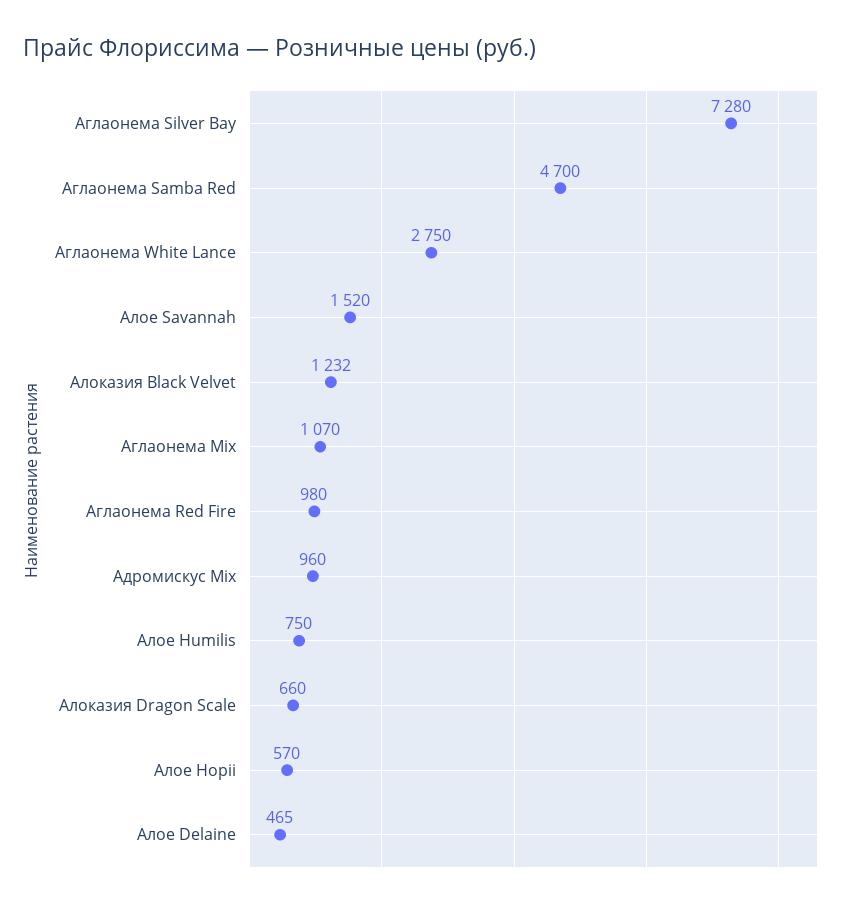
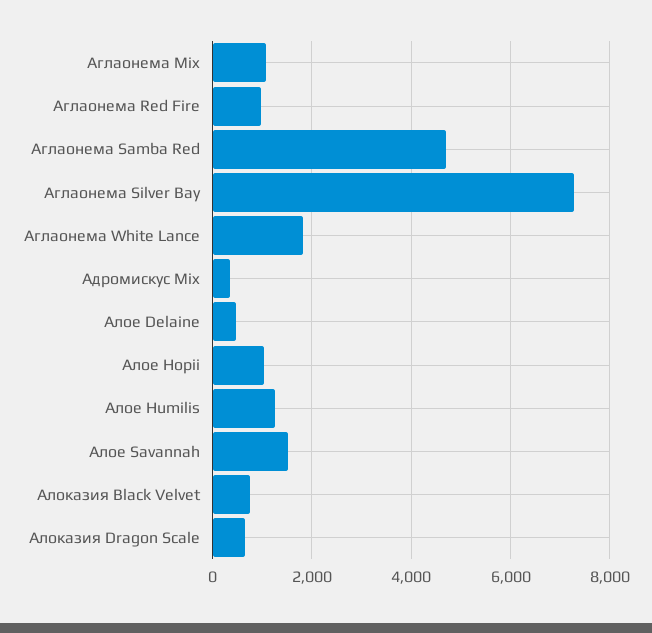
  {
    "Аглаонема Silver Bay": 7280,
    "Аглаонема Samba Red": 4700,
-   "Аглаонема White Lance": 2750,
+   "Аглаонема White Lance": 1800,
    "Алое Savannah": 1520,
-   "Алоказия Black Velvet": 1232,
+   "Алоказия Black Velvet": 800,
    "Аглаонема Mix": 1070,
    "Аглаонема Red Fire": 980,
-   "Адромискус Mix": 960,
+   "Адромискус Mix": 400,
-   "Алое Humilis": 750,
+   "Алое Humilis": 1200,
    "Алоказия Dragon Scale": 660,
-   "Алое Hopii": 570,
+   "Алое Hopii": 1000,
    "Алое Delaine": 465
  }

